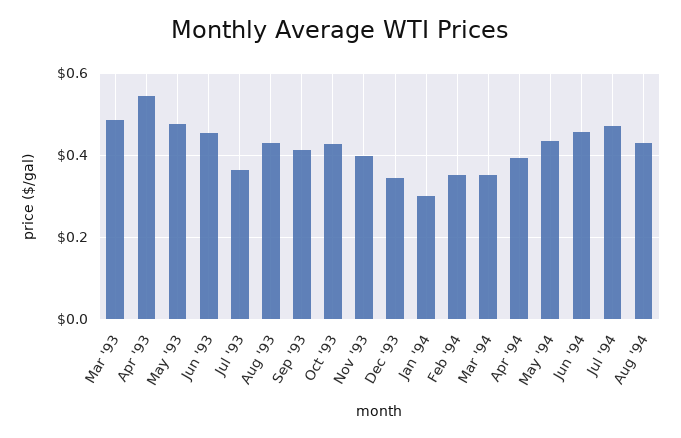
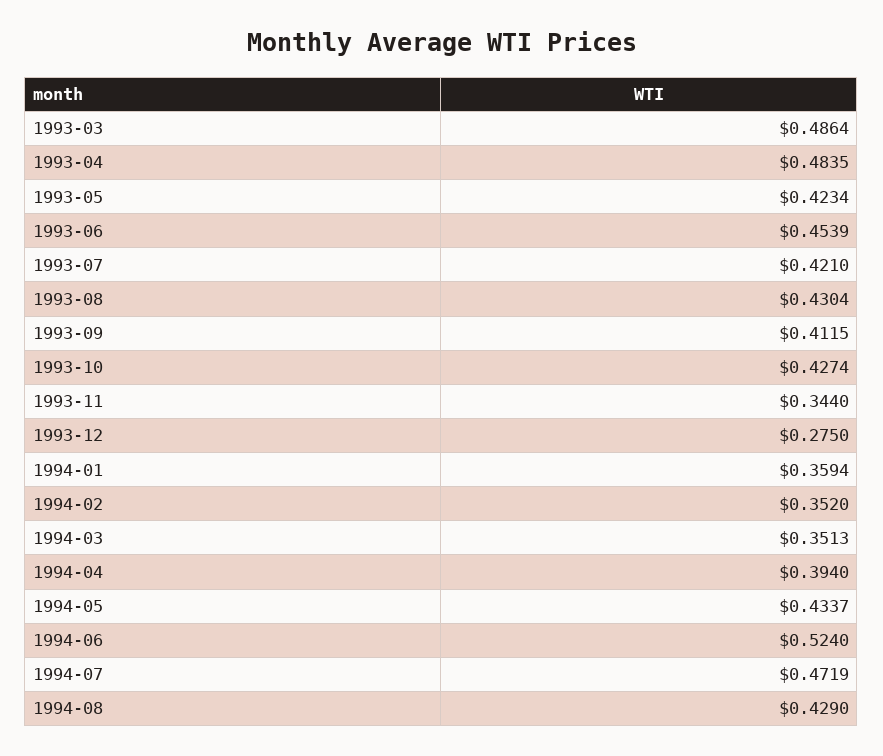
  {
    "Mar '93": 0.4864,
-   "Apr '93": 0.54,
+   "Apr '93": 0.4835,
-   "May '93": 0.48,
+   "May '93": 0.4234,
    "Jun '93": 0.4539,
-   "Jul '93": 0.36,
+   "Jul '93": 0.421,
    "Aug '93": 0.4304,
    "Sep '93": 0.4115,
    "Oct '93": 0.4274,
-   "Nov '93": 0.4,
+   "Nov '93": 0.344,
-   "Dec '93": 0.34,
+   "Dec '93": 0.275,
-   "Jan '94": 0.3,
+   "Jan '94": 0.3594,
    "Feb '94": 0.352,
    "Mar '94": 0.3513,
    "Apr '94": 0.394,
    "May '94": 0.4337,
-   "Jun '94": 0.46,
+   "Jun '94": 0.524,
    "Jul '94": 0.4719,
    "Aug '94": 0.429
  }

